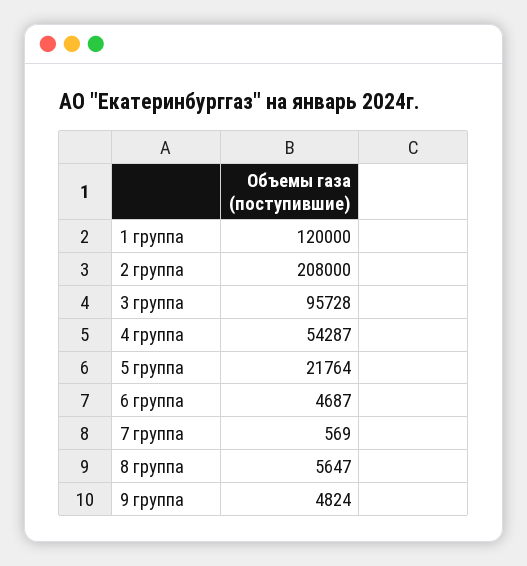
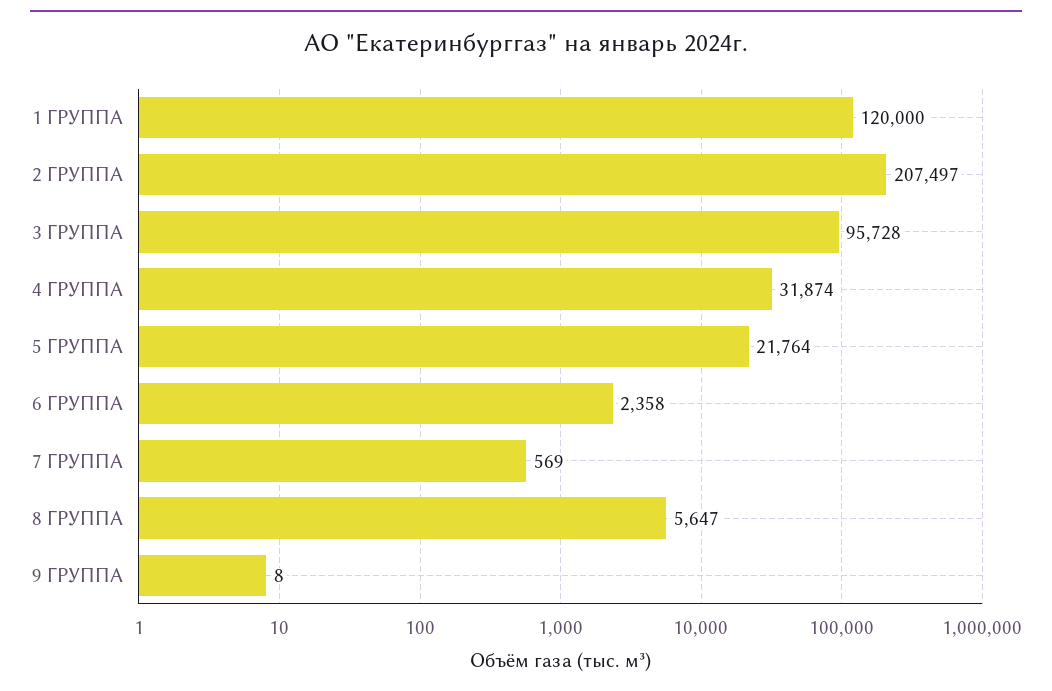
  {
    "1 группа": 120000,
-   "2 группа": 208000,
+   "2 группа": 207497,
    "3 группа": 95728,
-   "4 группа": 54287,
+   "4 группа": 31874,
    "5 группа": 21764,
-   "6 группа": 4687,
+   "6 группа": 2358,
    "7 группа": 569,
    "8 группа": 5647,
-   "9 группа": 4824
+   "9 группа": 8
  }

